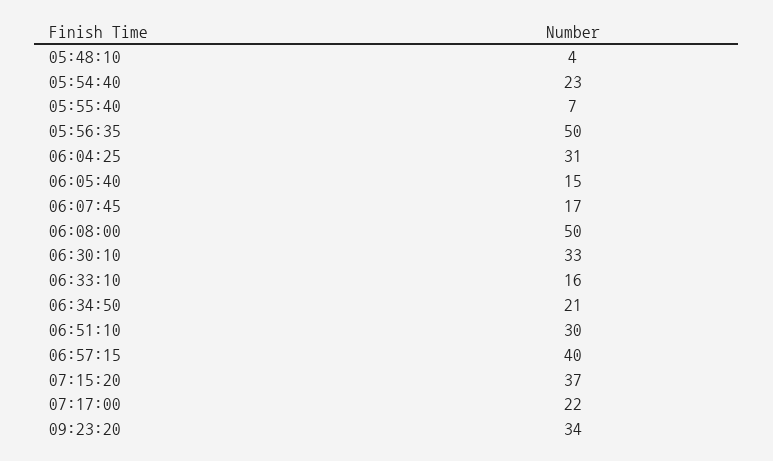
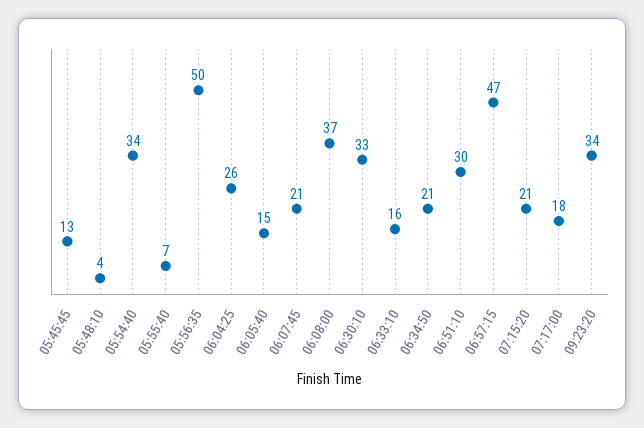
  {
    "05:48:10": 4,
-   "05:54:40": 23,
+   "05:54:40": 34,
    "05:55:40": 7,
    "05:56:35": 50,
-   "06:04:25": 31,
+   "06:04:25": 26,
    "06:05:40": 15,
-   "06:07:45": 17,
+   "06:07:45": 21,
-   "06:08:00": 50,
+   "06:08:00": 37,
    "06:30:10": 33,
    "06:33:10": 16,
    "06:34:50": 21,
    "06:51:10": 30,
-   "06:57:15": 40,
+   "06:57:15": 47,
-   "07:15:20": 37,
+   "07:15:20": 21,
-   "07:17:00": 22,
+   "07:17:00": 18,
-   "09:23:20": 34
+   "09:23:20": 34,
+   "05:45:45": 13
  }

